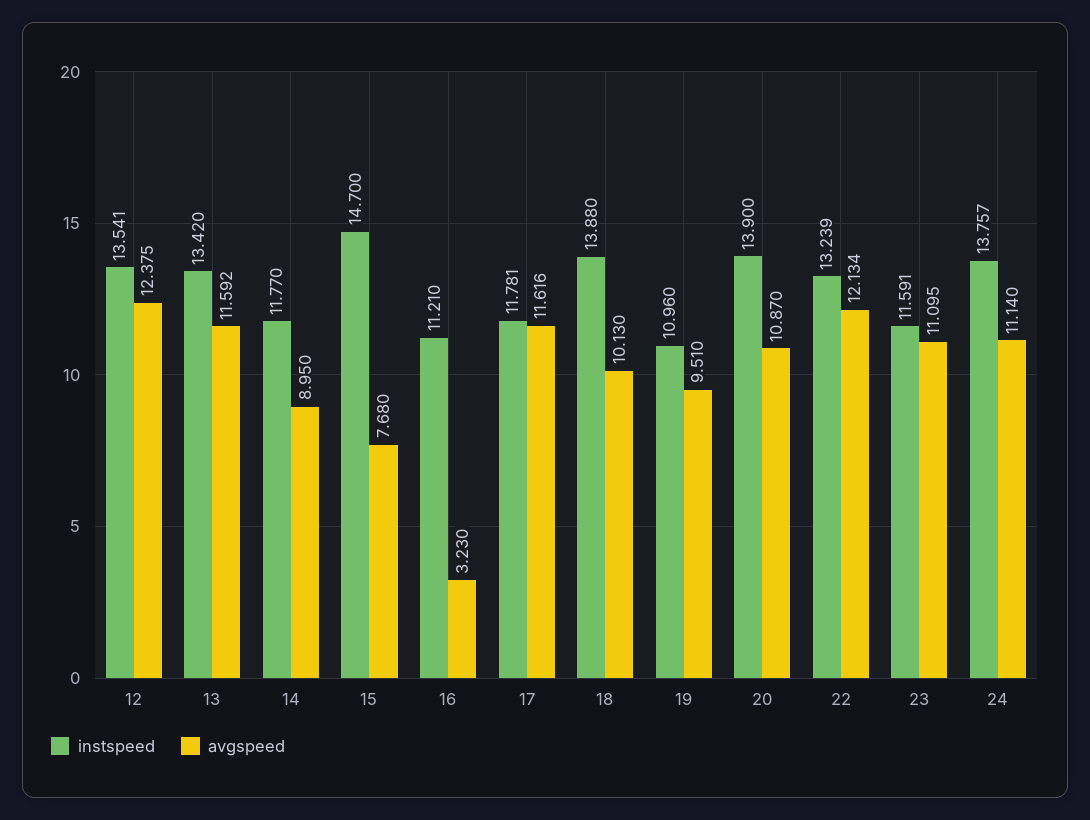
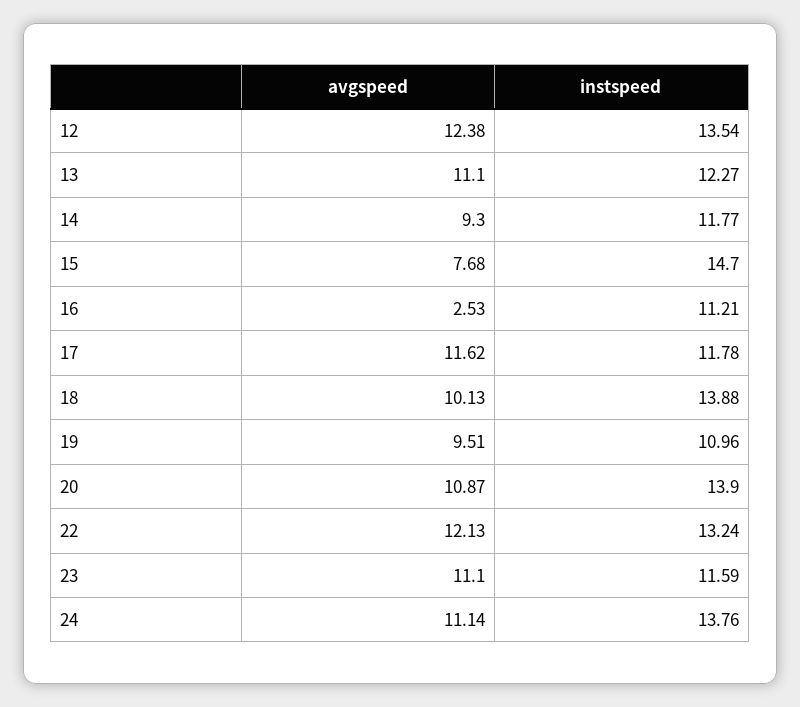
  {
    "instspeed": {
      "12": 13.541,
-     "13": 13.42,
+     "13": 12.27,
      "14": 11.77,
      "15": 14.7,
      "16": 11.21,
      "17": 11.781,
      "18": 13.88,
      "19": 10.96,
      "20": 13.9,
      "22": 13.239,
      "23": 11.591,
      "24": 13.757
    },
    "avgspeed": {
      "12": 12.375,
-     "13": 11.592,
+     "13": 11.1,
-     "14": 8.95,
+     "14": 9.3,
      "15": 7.68,
-     "16": 3.23,
+     "16": 2.53,
      "17": 11.616,
      "18": 10.13,
      "19": 9.51,
      "20": 10.87,
      "22": 12.134,
      "23": 11.095,
      "24": 11.14
    }
  }

